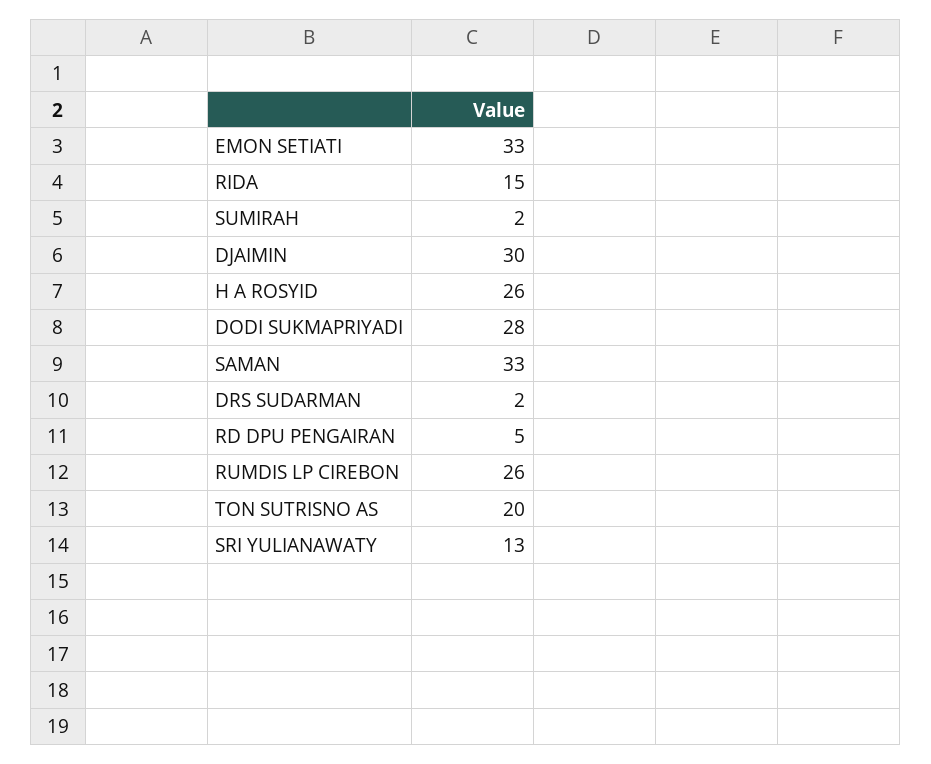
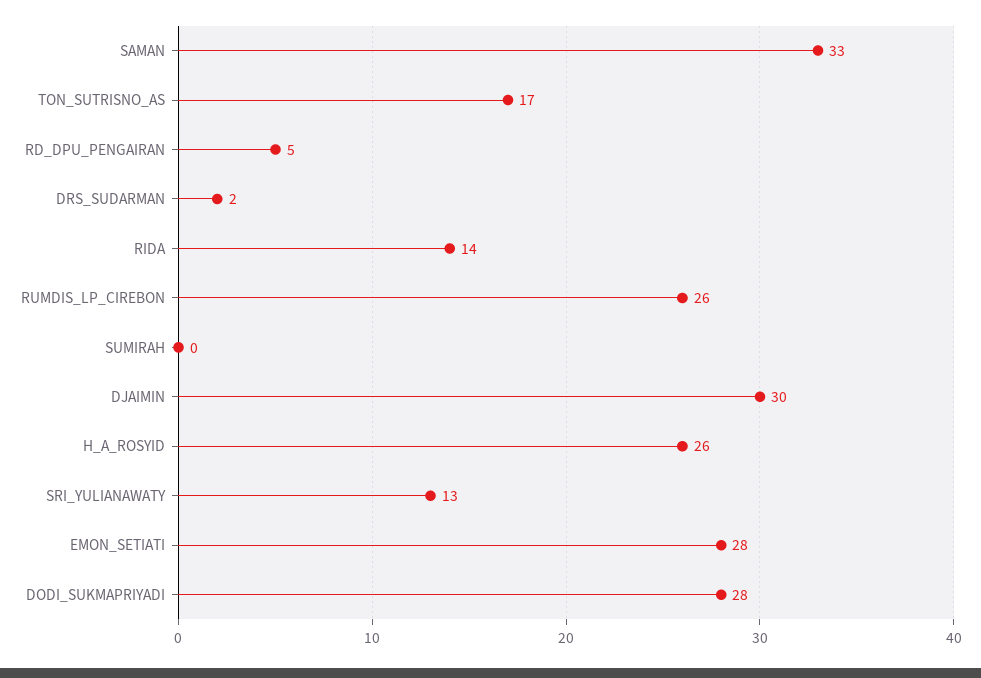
  {
-   "EMON SETIATI": 33,
+   "EMON SETIATI": 28,
-   "RIDA": 15,
+   "RIDA": 14,
-   "SUMIRAH": 2,
+   "SUMIRAH": 0,
    "DJAIMIN": 30,
    "H A ROSYID": 26,
    "DODI SUKMAPRIYADI": 28,
    "SAMAN": 33,
    "DRS SUDARMAN": 2,
    "RD DPU PENGAIRAN": 5,
    "RUMDIS LP CIREBON": 26,
-   "TON SUTRISNO AS": 20,
+   "TON SUTRISNO AS": 17,
    "SRI YULIANAWATY": 13
  }

